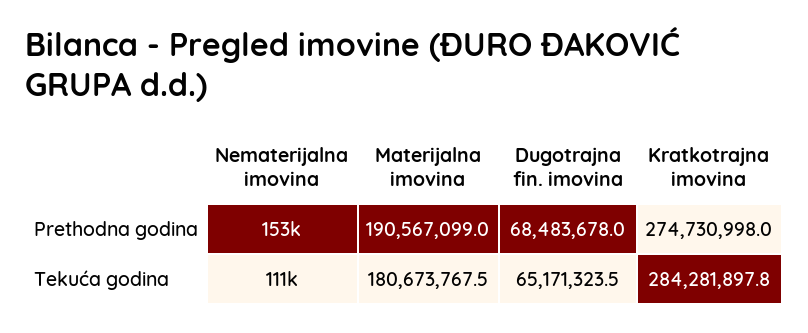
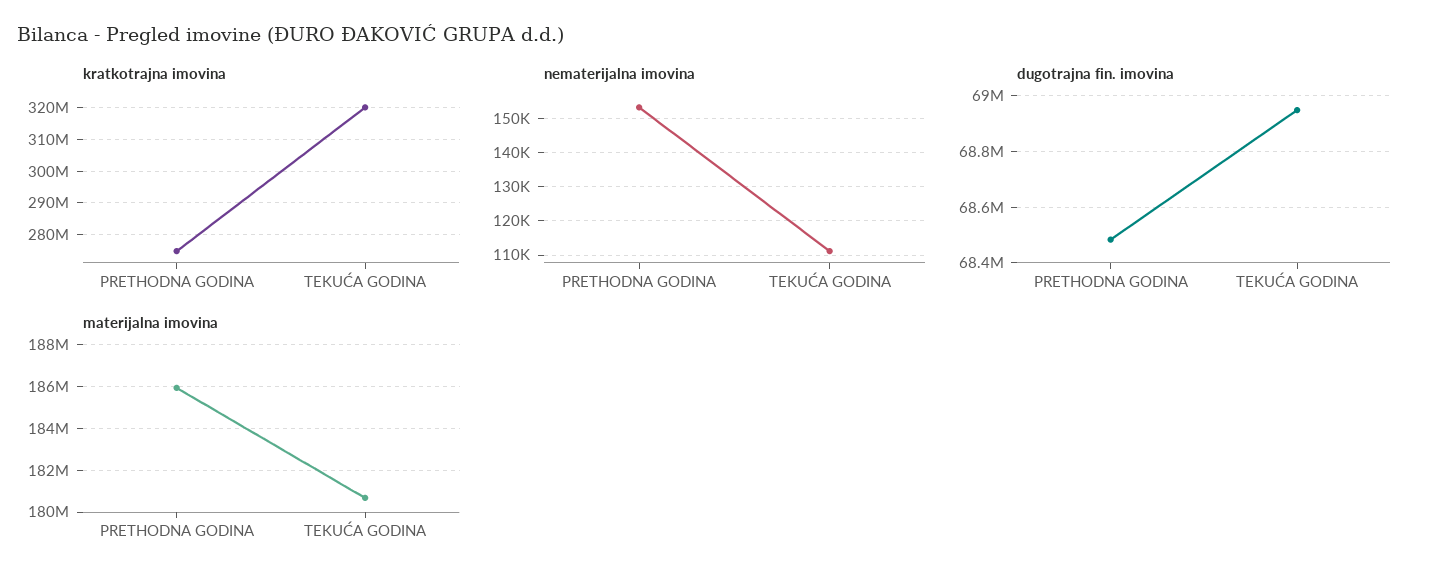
  {
    "Nematerijalna imovina": {
      "Prethodna godina": 153000,
      "Tekuća godina": 111000
    },
    "Materijalna imovina": {
-     "Prethodna godina": 190567099,
+     "Prethodna godina": 186000000,
      "Tekuća godina": 180673767.5
    },
    "Dugotrajna fin. imovina": {
      "Prethodna godina": 68483678,
-     "Tekuća godina": 65171323.5
+     "Tekuća godina": 68950000
    },
    "Kratkotrajna imovina": {
      "Prethodna godina": 274730998,
-     "Tekuća godina": 284281897.8
+     "Tekuća godina": 320000000
    }
  }

